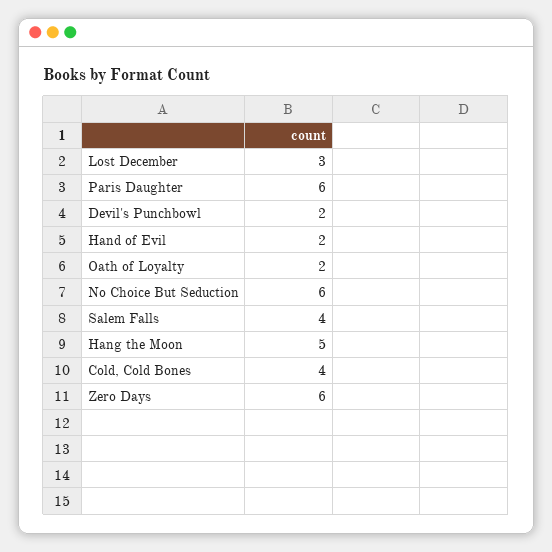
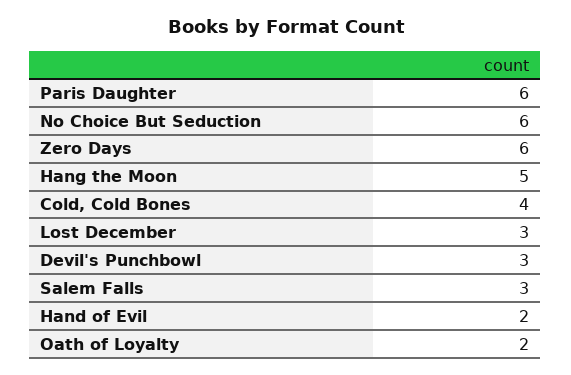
  {
    "Lost December": 3,
    "Paris Daughter": 6,
-   "Devil's Punchbowl": 2,
+   "Devil's Punchbowl": 3,
    "Hand of Evil": 2,
    "Oath of Loyalty": 2,
    "No Choice But Seduction": 6,
-   "Salem Falls": 4,
+   "Salem Falls": 3,
    "Hang the Moon": 5,
    "Cold, Cold Bones": 4,
    "Zero Days": 6
  }

